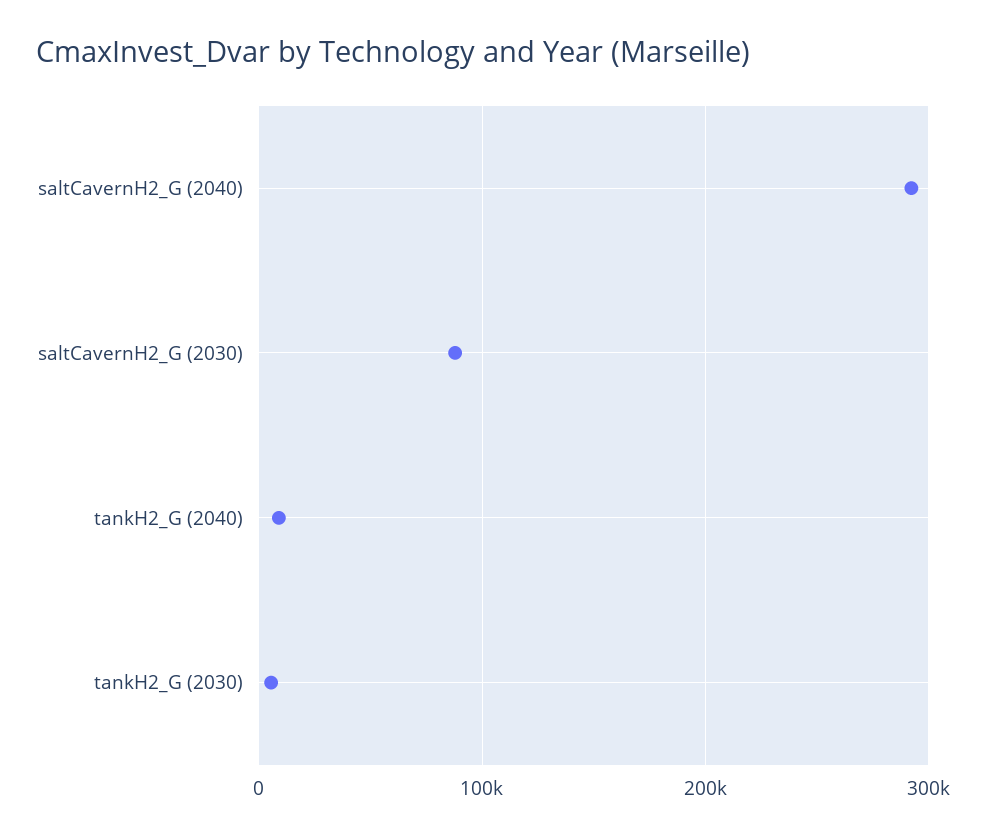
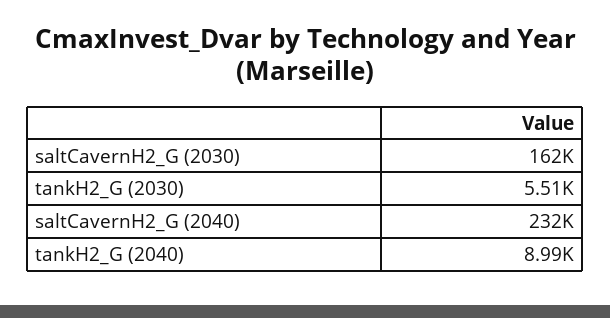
  {
-   "saltCavernH2_G (2040)": 290000,
+   "saltCavernH2_G (2040)": 232000,
-   "saltCavernH2_G (2030)": 90000,
+   "saltCavernH2_G (2030)": 162000,
    "tankH2_G (2040)": 8990,
    "tankH2_G (2030)": 5510
  }

